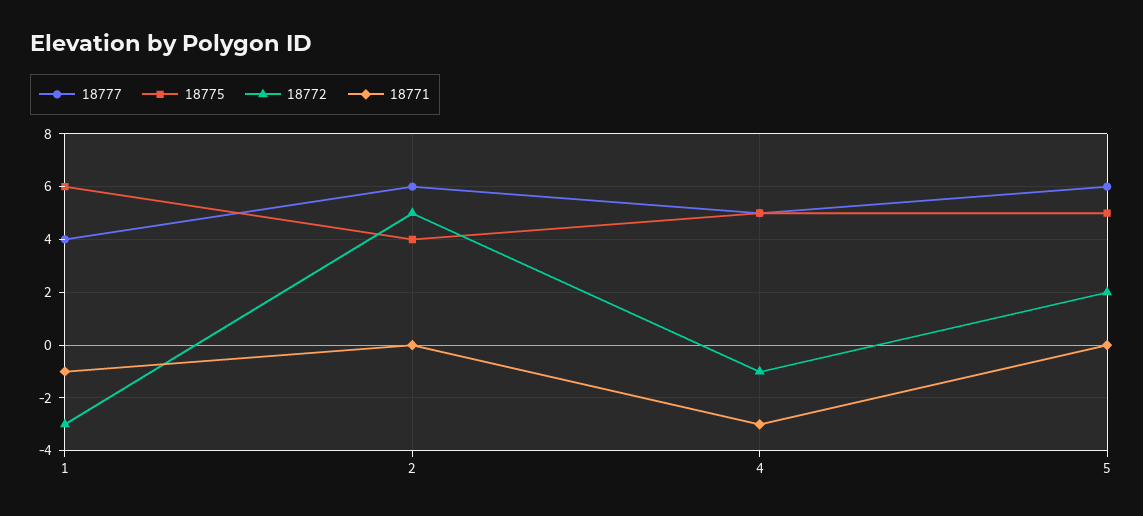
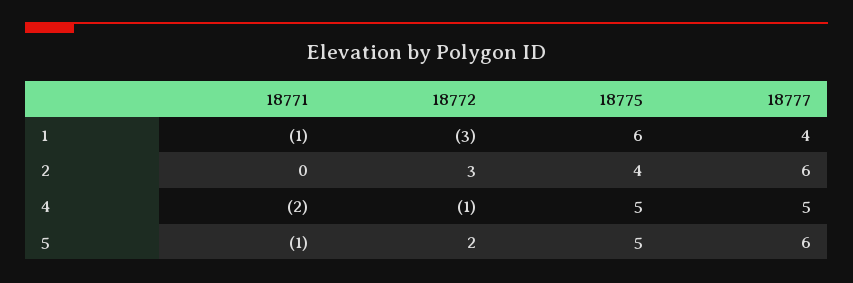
  {
    "18777": {
      "1": 4,
      "2": 6,
      "4": 5,
      "5": 6
    },
    "18775": {
      "1": 6,
      "2": 4,
      "4": 5,
      "5": 5
    },
    "18772": {
      "1": -3,
-     "2": 5,
+     "2": 3,
      "4": -1,
      "5": 2
    },
    "18771": {
      "1": -1,
      "2": 0,
-     "4": -3,
+     "4": -2,
-     "5": 0
+     "5": -1
    }
  }

